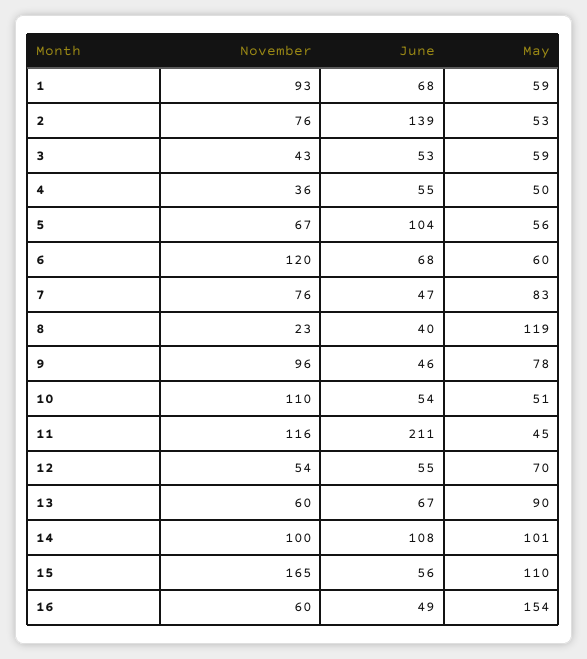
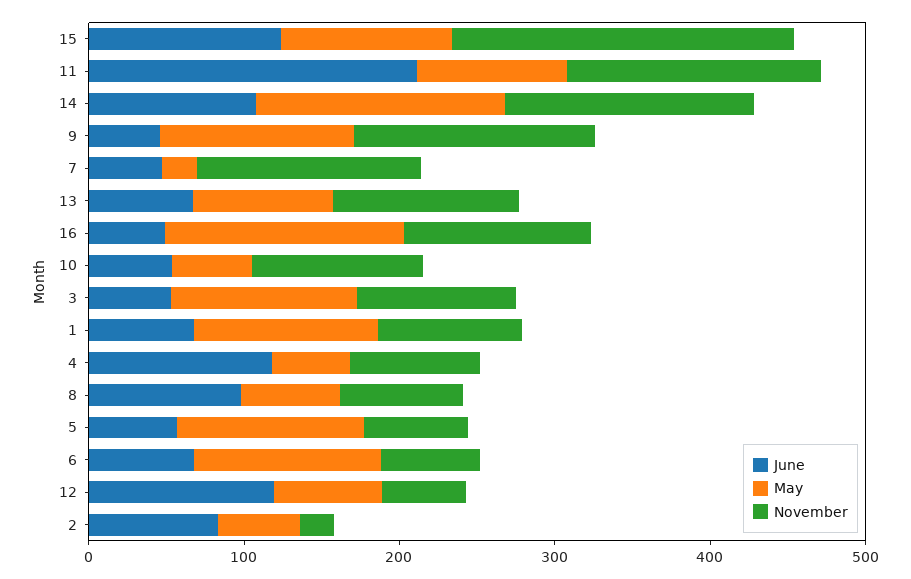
  {
    "November": {
      "1": 93,
-     "2": 76,
+     "2": 20,
-     "3": 43,
+     "3": 100,
-     "4": 36,
+     "4": 80,
      "5": 67,
-     "6": 120,
+     "6": 60,
-     "7": 76,
+     "7": 140,
-     "8": 23,
+     "8": 80,
-     "9": 96,
+     "9": 160,
      "10": 110,
-     "11": 116,
+     "11": 160,
      "12": 54,
-     "13": 60,
+     "13": 120,
-     "14": 100,
+     "14": 160,
-     "15": 165,
+     "15": 220,
-     "16": 60
+     "16": 120
    },
    "June": {
      "1": 68,
-     "2": 139,
+     "2": 80,
      "3": 53,
-     "4": 55,
+     "4": 120,
-     "5": 104,
+     "5": 60,
      "6": 68,
      "7": 47,
-     "8": 40,
+     "8": 100,
      "9": 46,
      "10": 54,
      "11": 211,
-     "12": 55,
+     "12": 120,
      "13": 67,
      "14": 108,
-     "15": 56,
+     "15": 120,
      "16": 49
    },
    "May": {
-     "1": 59,
+     "1": 120,
      "2": 53,
-     "3": 59,
+     "3": 120,
      "4": 50,
-     "5": 56,
+     "5": 120,
-     "6": 60,
+     "6": 120,
-     "7": 83,
+     "7": 20,
-     "8": 119,
+     "8": 60,
-     "9": 78,
+     "9": 120,
      "10": 51,
-     "11": 45,
+     "11": 100,
      "12": 70,
      "13": 90,
-     "14": 101,
+     "14": 160,
      "15": 110,
      "16": 154
    }
  }

